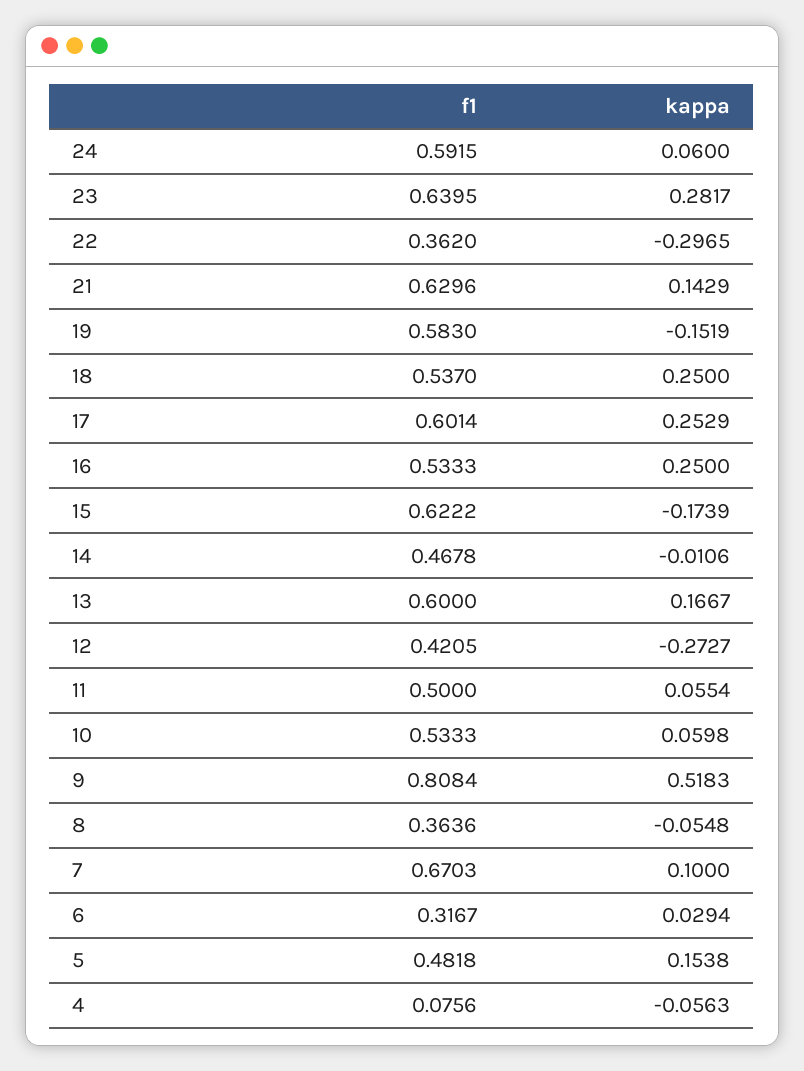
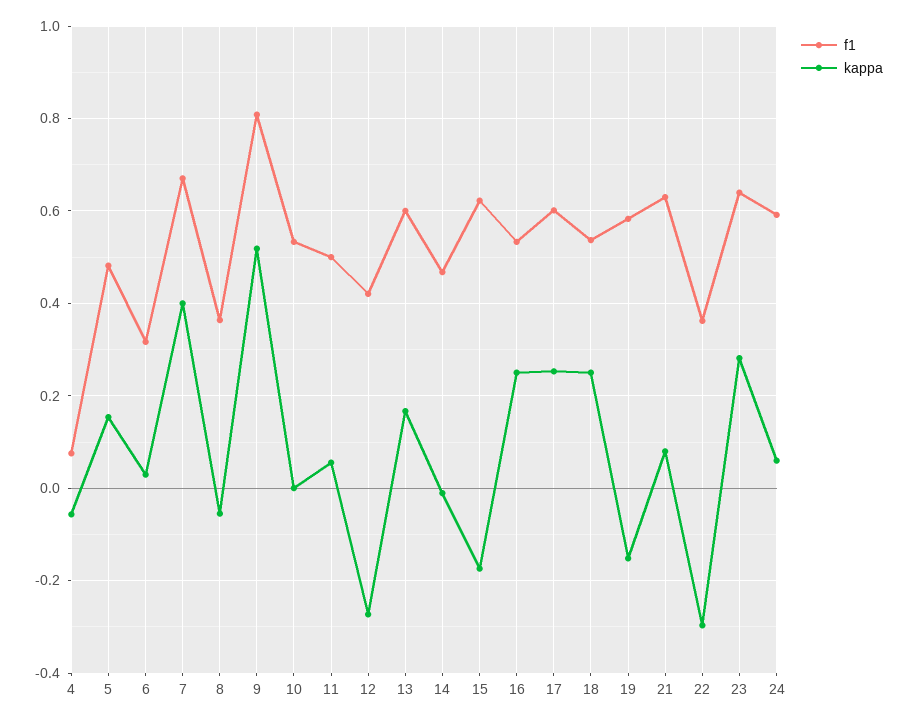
  {
    "f1": {
      "24": 0.5915,
      "23": 0.6395,
      "22": 0.362,
      "21": 0.6296,
      "19": 0.583,
      "18": 0.537,
      "17": 0.6014,
      "16": 0.5333,
      "15": 0.6222,
      "14": 0.4678,
      "13": 0.6,
      "12": 0.4205,
      "11": 0.5,
      "10": 0.5333,
      "9": 0.8084,
      "8": 0.3636,
      "7": 0.6703,
      "6": 0.3167,
      "5": 0.4818,
      "4": 0.0756
    },
    "kappa": {
      "24": 0.06,
      "23": 0.2817,
      "22": -0.2965,
-     "21": 0.1429,
+     "21": 0.08,
      "19": -0.1519,
      "18": 0.25,
      "17": 0.2529,
      "16": 0.25,
      "15": -0.1739,
      "14": -0.0106,
      "13": 0.1667,
      "12": -0.2727,
      "11": 0.0554,
-     "10": 0.0598,
+     "10": 0,
      "9": 0.5183,
      "8": -0.0548,
-     "7": 0.1,
+     "7": 0.4,
      "6": 0.0294,
      "5": 0.1538,
      "4": -0.0563
    }
  }

